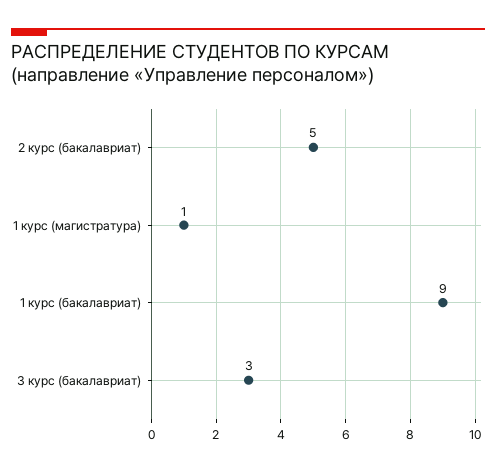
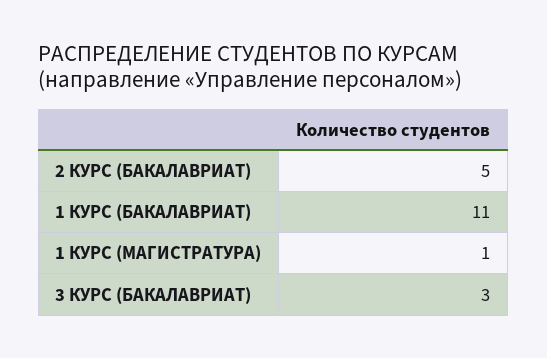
  {
    "2 курс (бакалавриат)": 5,
    "1 курс (магистратура)": 1,
-   "1 курс (бакалавриат)": 9,
+   "1 курс (бакалавриат)": 11,
    "3 курс (бакалавриат)": 3
  }

